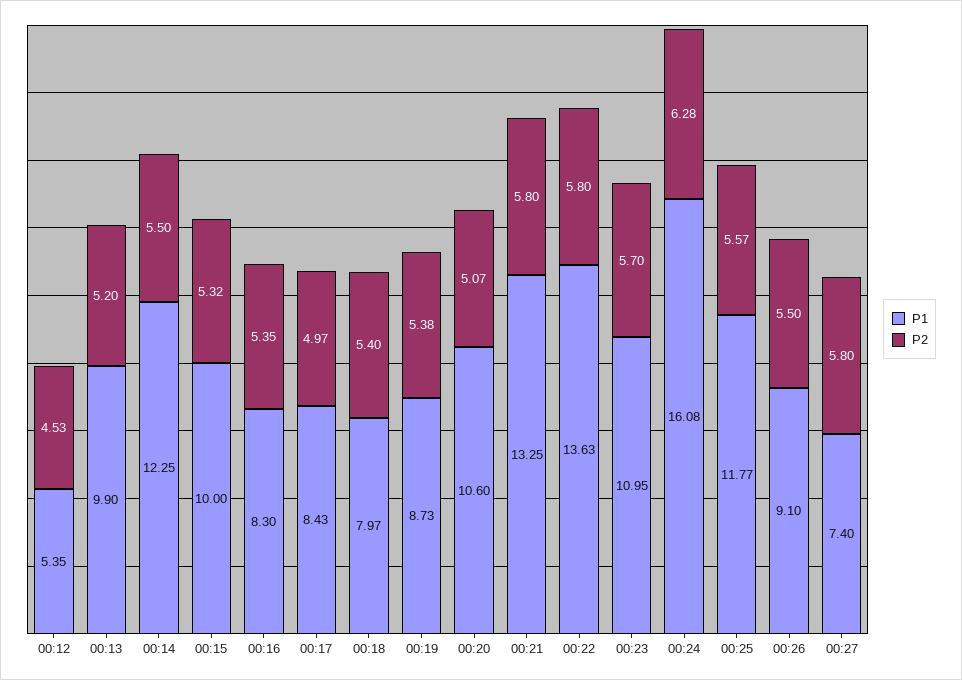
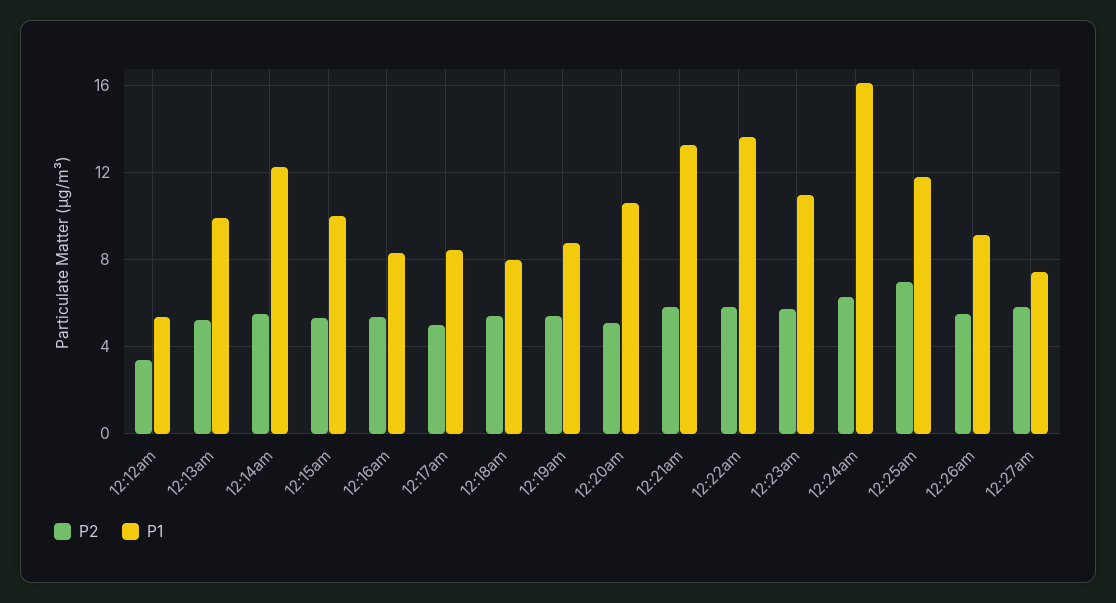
  {
    "P1": {
      "00:12": 5.35,
      "00:13": 9.9,
      "00:14": 12.25,
      "00:15": 10,
      "00:16": 8.3,
      "00:17": 8.43,
      "00:18": 7.97,
      "00:19": 8.73,
      "00:20": 10.6,
      "00:21": 13.25,
      "00:22": 13.63,
      "00:23": 10.95,
      "00:24": 16.08,
      "00:25": 11.77,
      "00:26": 9.1,
      "00:27": 7.4
    },
    "P2": {
-     "00:12": 4.53,
+     "00:12": 3.5,
      "00:13": 5.2,
      "00:14": 5.5,
      "00:15": 5.32,
      "00:16": 5.35,
      "00:17": 4.97,
      "00:18": 5.4,
      "00:19": 5.38,
      "00:20": 5.07,
      "00:21": 5.8,
      "00:22": 5.8,
      "00:23": 5.7,
      "00:24": 6.28,
-     "00:25": 5.57,
+     "00:25": 7,
      "00:26": 5.5,
      "00:27": 5.8
    }
  }

